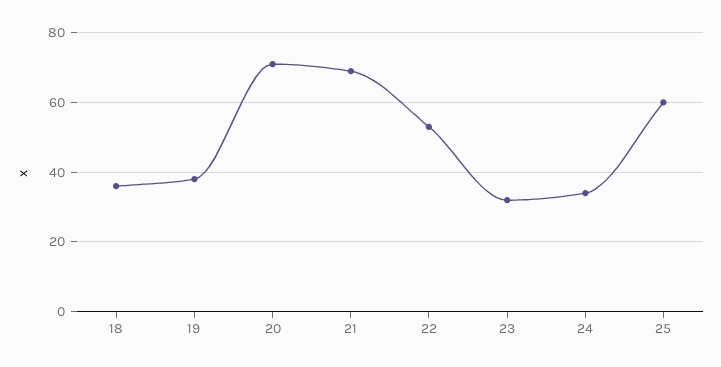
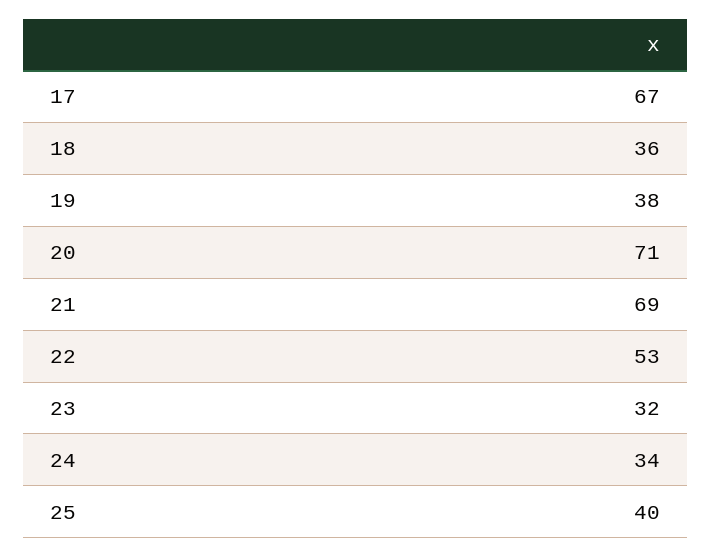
  {
    "18": 36,
    "19": 38,
    "20": 71,
    "21": 69,
    "22": 53,
    "23": 32,
    "24": 34,
-   "25": 60
+   "25": 40,
+   "17": 67
  }

